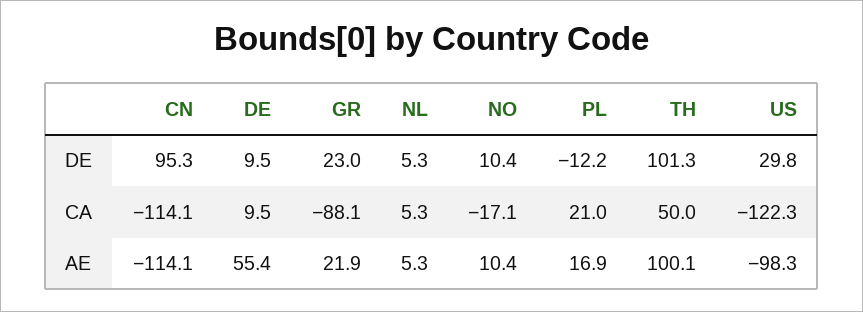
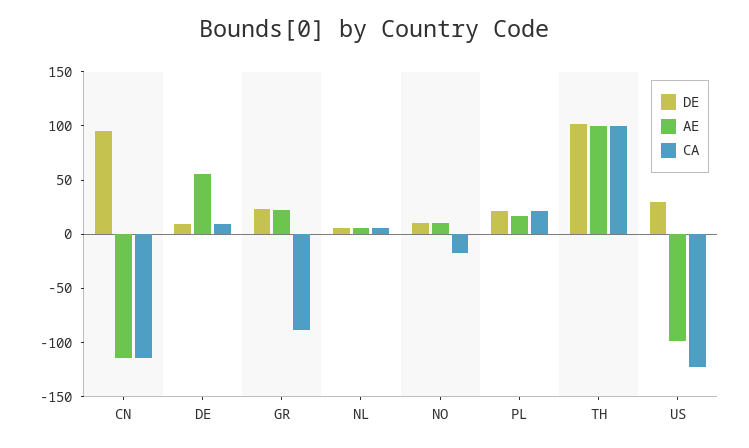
  {
    "DE": {
      "CN": 95.3,
      "DE": 9.5,
      "GR": 23,
      "NL": 5.3,
      "NO": 10.4,
-     "PL": -12.2,
+     "PL": 20,
      "TH": 101.3,
      "US": 29.8
    },
    "CA": {
      "CN": -114.1,
      "DE": 9.5,
      "GR": -88.1,
      "NL": 5.3,
      "NO": -17.1,
      "PL": 21,
-     "TH": 50,
+     "TH": 100,
      "US": -122.3
    },
    "AE": {
      "CN": -114.1,
      "DE": 55.4,
      "GR": 21.9,
      "NL": 5.3,
      "NO": 10.4,
      "PL": 16.9,
      "TH": 100.1,
      "US": -98.3
    }
  }

